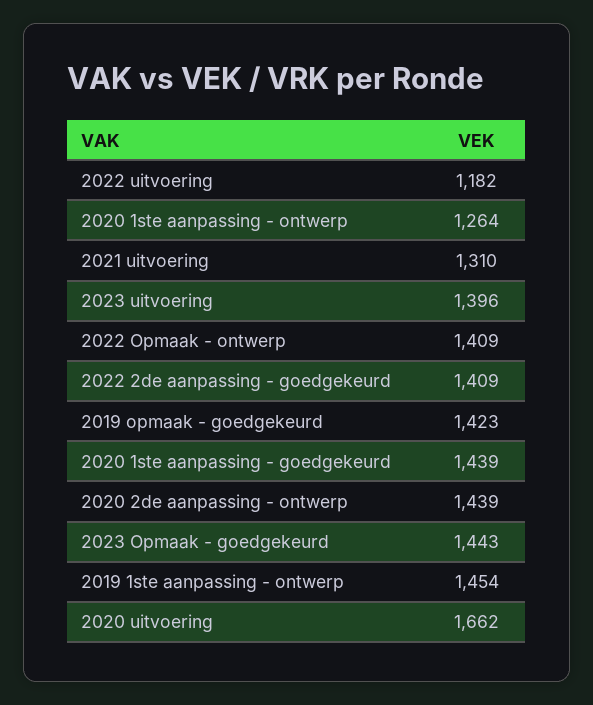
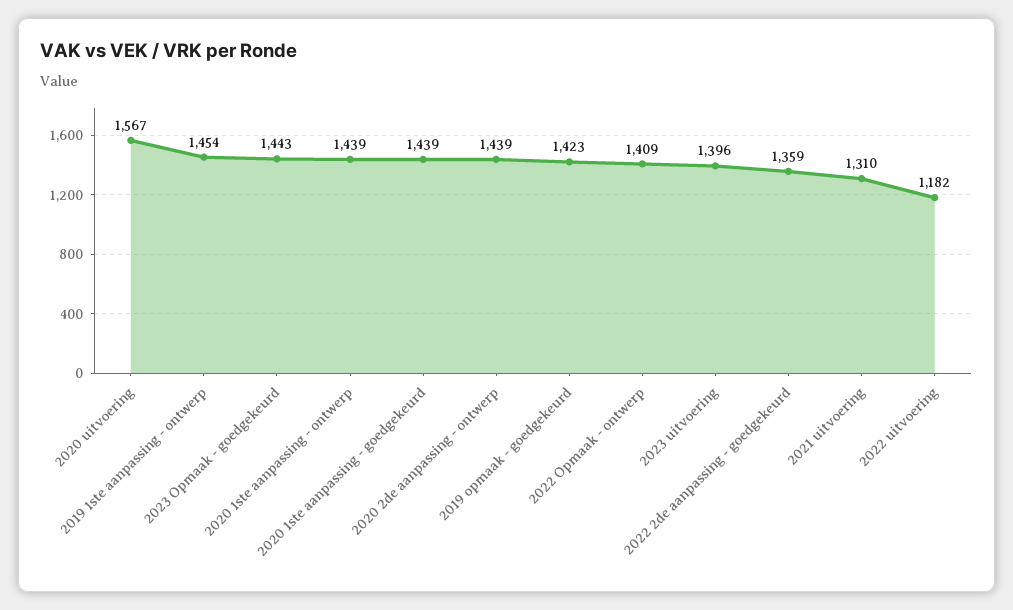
  {
    "2022 uitvoering": 1182,
-   "2020 1ste aanpassing - ontwerp": 1264,
+   "2020 1ste aanpassing - ontwerp": 1439,
    "2021 uitvoering": 1310,
    "2023 uitvoering": 1396,
    "2022 Opmaak - ontwerp": 1409,
-   "2022 2de aanpassing - goedgekeurd": 1409,
+   "2022 2de aanpassing - goedgekeurd": 1359,
    "2019 opmaak - goedgekeurd": 1423,
    "2020 1ste aanpassing - goedgekeurd": 1439,
    "2020 2de aanpassing - ontwerp": 1439,
    "2023 Opmaak - goedgekeurd": 1443,
    "2019 1ste aanpassing - ontwerp": 1454,
-   "2020 uitvoering": 1662
+   "2020 uitvoering": 1567
  }

